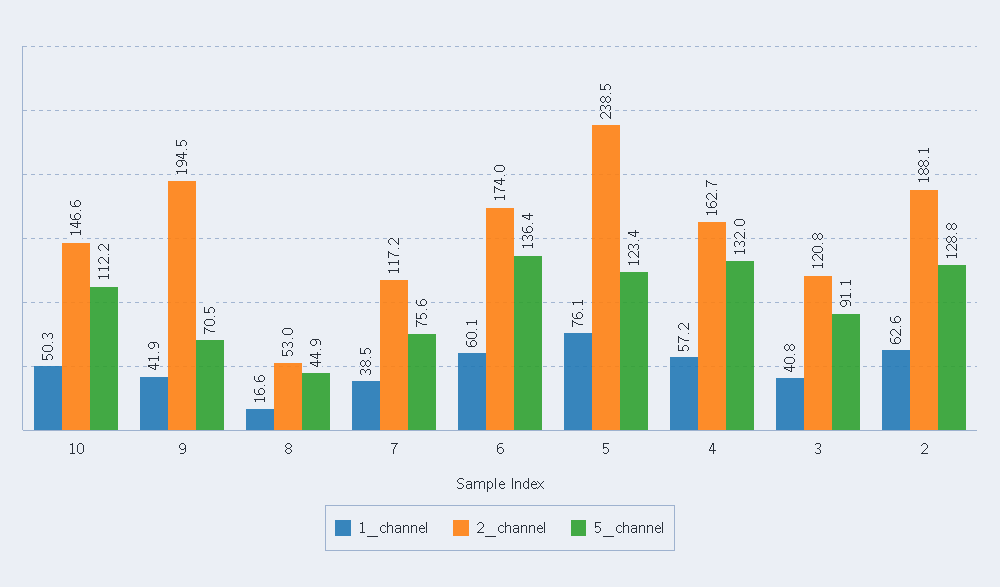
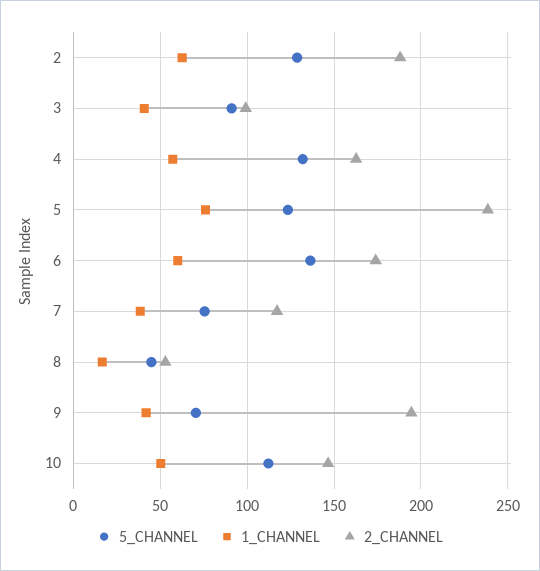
  {
    "1_channel": {
      "10": 50.3,
      "9": 41.9,
      "8": 16.6,
      "7": 38.5,
      "6": 60.1,
      "5": 76.1,
      "4": 57.2,
      "3": 40.8,
      "2": 62.6
    },
    "2_channel": {
      "10": 146.6,
      "9": 194.5,
      "8": 53,
      "7": 117.2,
      "6": 174,
      "5": 238.5,
      "4": 162.7,
-     "3": 120.8,
+     "3": 100,
      "2": 188.1
    },
    "5_channel": {
      "10": 112.2,
      "9": 70.5,
      "8": 44.9,
      "7": 75.6,
      "6": 136.4,
      "5": 123.4,
      "4": 132,
      "3": 91.1,
      "2": 128.8
    }
  }

